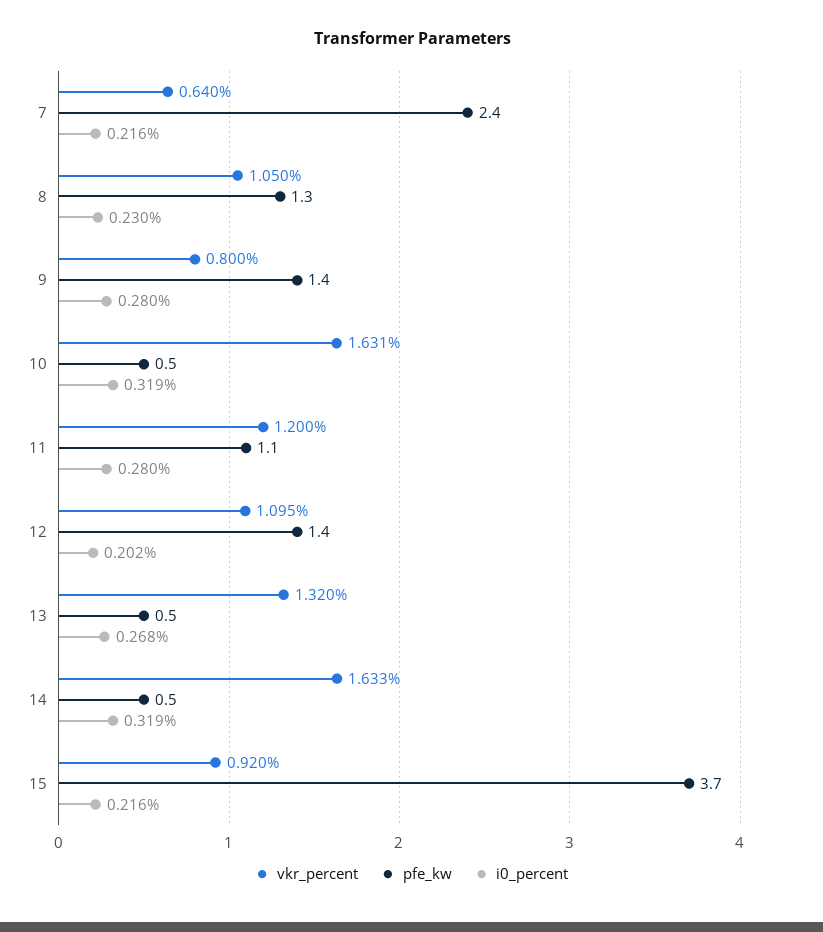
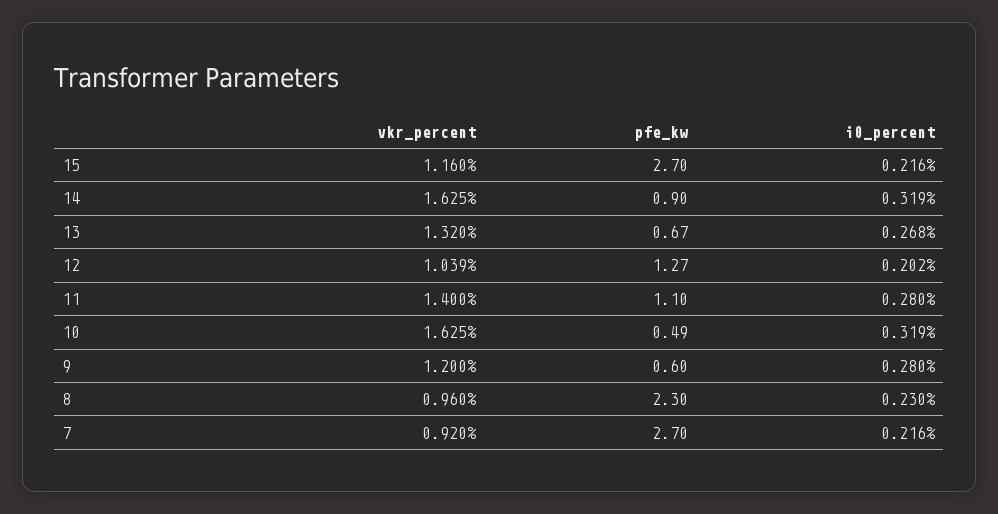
  {
    "vkr_percent": {
-     "7": 0.64,
+     "7": 0.92,
-     "8": 1.05,
+     "8": 0.96,
-     "9": 0.8,
+     "9": 1.2,
-     "10": 1.631,
+     "10": 1.625,
-     "11": 1.2,
+     "11": 1.4,
-     "12": 1.095,
+     "12": 1.039,
      "13": 1.32,
-     "14": 1.633,
+     "14": 1.625,
-     "15": 0.92
+     "15": 1.16
    },
    "pfe_kw": {
-     "7": 2.4,
+     "7": 2.7,
-     "8": 1.3,
+     "8": 2.3,
-     "9": 1.4,
+     "9": 0.6,
-     "10": 0.5,
+     "10": 0.49,
      "11": 1.1,
-     "12": 1.4,
+     "12": 1.27,
-     "13": 0.5,
+     "13": 0.67,
-     "14": 0.5,
+     "14": 0.9,
-     "15": 3.7
+     "15": 2.7
    },
    "i0_percent": {
      "7": 0.216,
      "8": 0.23,
      "9": 0.28,
      "10": 0.319,
      "11": 0.28,
      "12": 0.202,
      "13": 0.268,
      "14": 0.319,
      "15": 0.216
    }
  }

